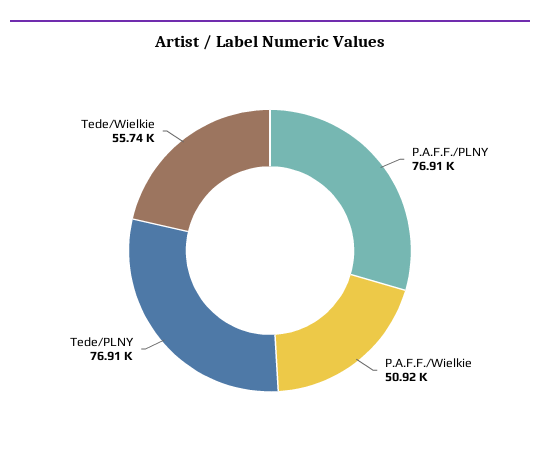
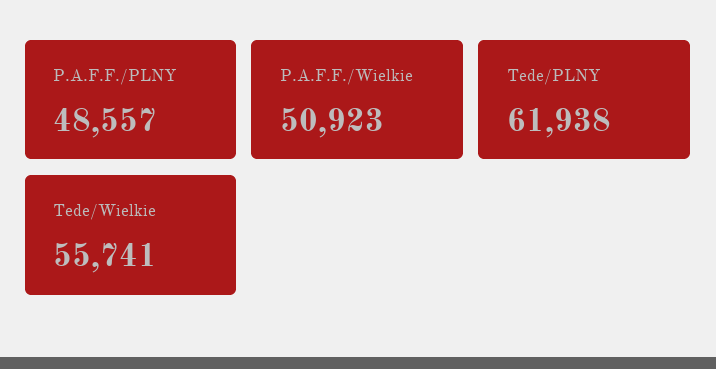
  {
-   "P.A.F.F./PLNY": 76910,
+   "P.A.F.F./PLNY": 48557,
    "P.A.F.F./Wielkie": 50923,
-   "Tede/PLNY": 76910,
+   "Tede/PLNY": 61938,
    "Tede/Wielkie": 55741
  }

